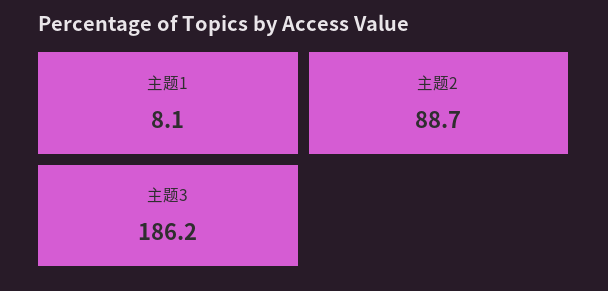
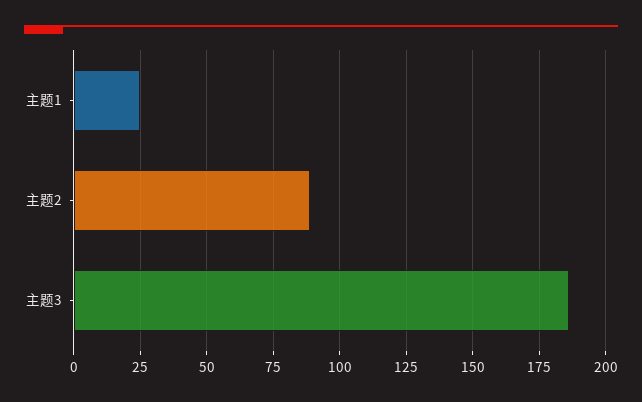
  {
-   "主题1": 8.1,
+   "主题1": 25,
    "主题2": 88.7,
    "主题3": 186.2
  }

